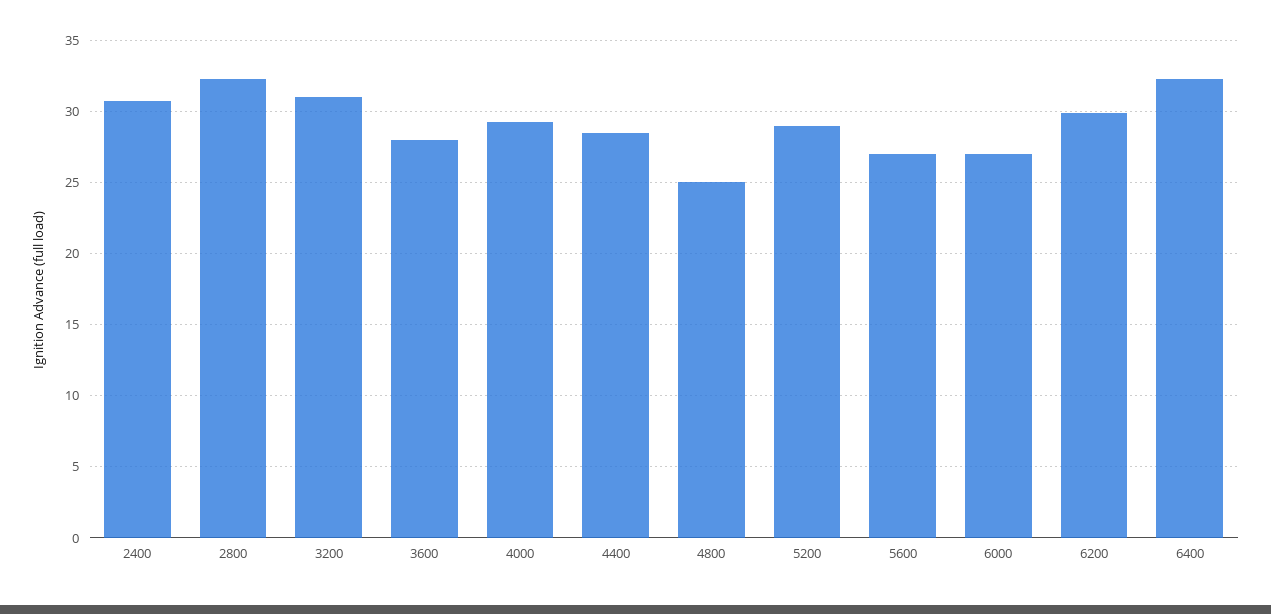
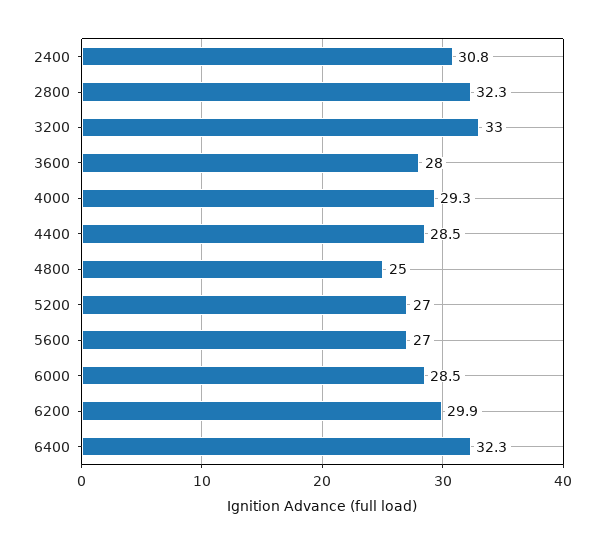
  {
    "2400": 30.8,
    "2800": 32.3,
-   "3200": 31,
+   "3200": 33,
    "3600": 28,
    "4000": 29.3,
    "4400": 28.5,
    "4800": 25,
-   "5200": 29,
+   "5200": 27,
    "5600": 27,
-   "6000": 27,
+   "6000": 28.5,
    "6200": 29.9,
    "6400": 32.3
  }

